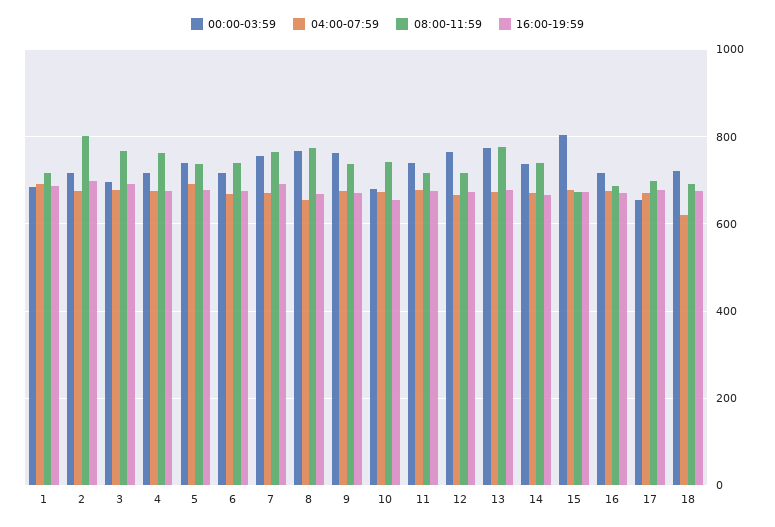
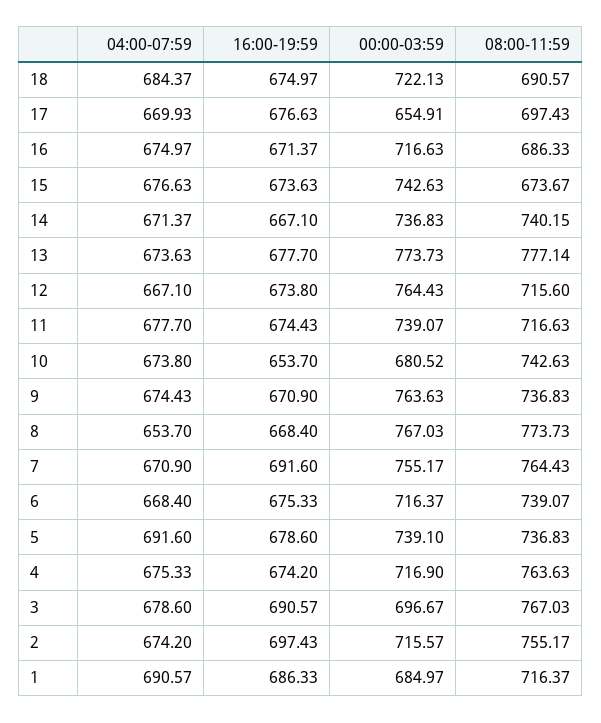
  {
    "00:00-03:59": {
      "1": 684.97,
      "2": 715.57,
      "3": 696.67,
      "4": 716.9,
      "5": 739.1,
      "6": 716.37,
      "7": 755.17,
      "8": 767.03,
      "9": 763.63,
      "10": 680.52,
      "11": 739.07,
      "12": 764.43,
      "13": 773.73,
      "14": 736.83,
-     "15": 800,
+     "15": 742.63,
      "16": 716.63,
      "17": 654.91,
      "18": 722.13
    },
    "04:00-07:59": {
      "1": 690.57,
      "2": 674.2,
      "3": 678.6,
      "4": 675.33,
      "5": 691.6,
      "6": 668.4,
      "7": 670.9,
      "8": 653.7,
      "9": 674.43,
      "10": 673.8,
      "11": 677.7,
      "12": 667.1,
      "13": 673.63,
      "14": 671.37,
      "15": 676.63,
      "16": 674.97,
      "17": 669.93,
-     "18": 620
+     "18": 684.37
    },
    "08:00-11:59": {
      "1": 716.37,
-     "2": 800,
+     "2": 755.17,
      "3": 767.03,
      "4": 763.63,
      "5": 736.83,
      "6": 739.07,
      "7": 764.43,
      "8": 773.73,
      "9": 736.83,
      "10": 742.63,
      "11": 716.63,
      "12": 715.6,
      "13": 777.14,
      "14": 740.15,
      "15": 673.67,
      "16": 686.33,
      "17": 697.43,
      "18": 690.57
    },
    "16:00-19:59": {
      "1": 686.33,
      "2": 697.43,
      "3": 690.57,
      "4": 674.2,
      "5": 678.6,
      "6": 675.33,
      "7": 691.6,
      "8": 668.4,
      "9": 670.9,
      "10": 653.7,
      "11": 674.43,
      "12": 673.8,
      "13": 677.7,
      "14": 667.1,
      "15": 673.63,
      "16": 671.37,
      "17": 676.63,
      "18": 674.97
    }
  }

